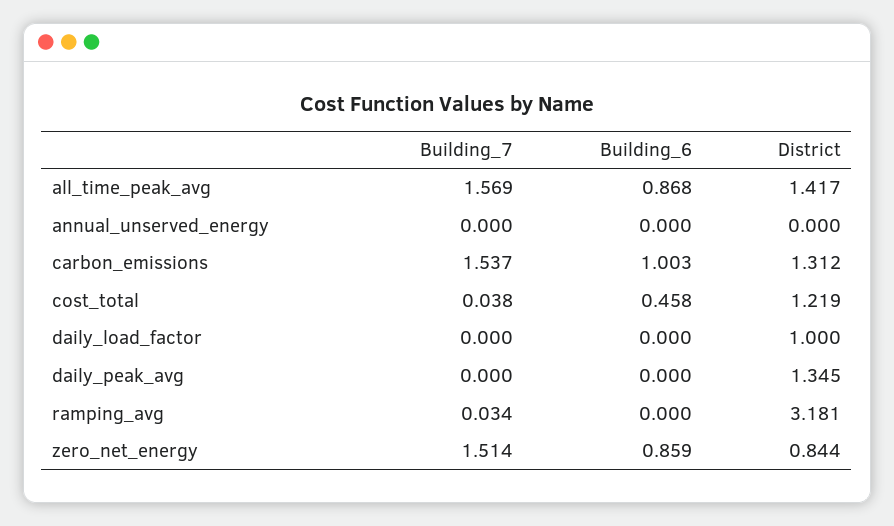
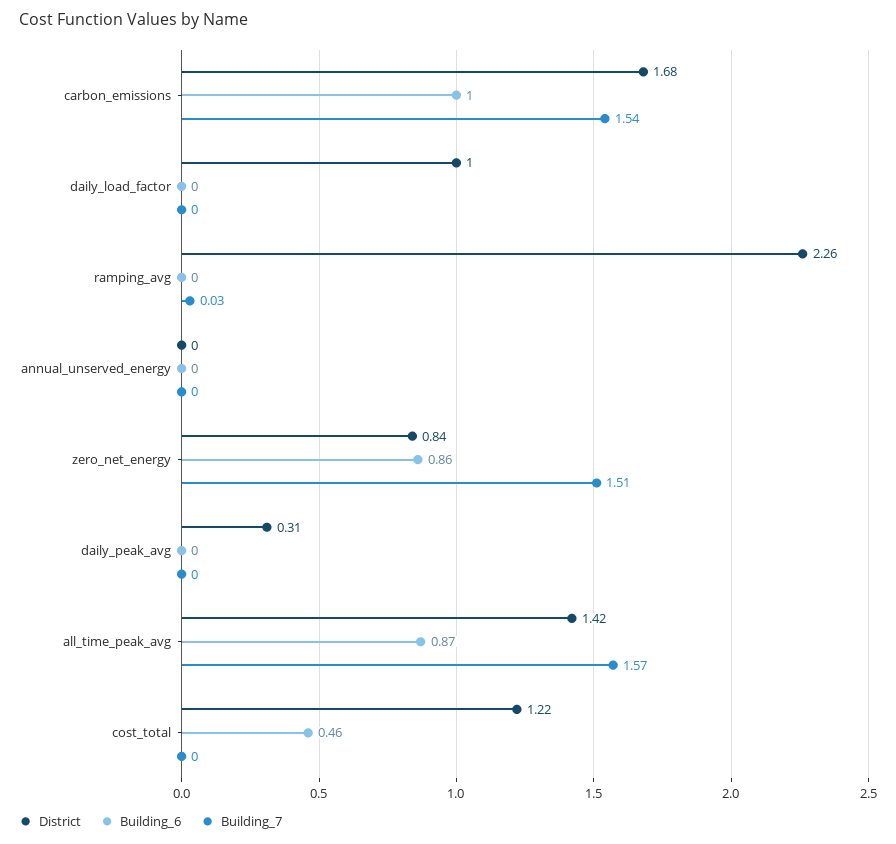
  {
    "Building_7": {
      "all_time_peak_avg": 1.569,
      "annual_unserved_energy": 0,
      "carbon_emissions": 1.537,
-     "cost_total": 0.038,
+     "cost_total": 0,
      "daily_load_factor": 0,
      "daily_peak_avg": 0,
      "ramping_avg": 0.034,
      "zero_net_energy": 1.514
    },
    "Building_6": {
      "all_time_peak_avg": 0.868,
      "annual_unserved_energy": 0,
      "carbon_emissions": 1.003,
      "cost_total": 0.458,
      "daily_load_factor": 0,
      "daily_peak_avg": 0,
      "ramping_avg": 0,
      "zero_net_energy": 0.859
    },
    "District": {
      "all_time_peak_avg": 1.417,
      "annual_unserved_energy": 0,
-     "carbon_emissions": 1.312,
+     "carbon_emissions": 1.68,
      "cost_total": 1.219,
      "daily_load_factor": 1,
-     "daily_peak_avg": 1.345,
+     "daily_peak_avg": 0.31,
-     "ramping_avg": 3.181,
+     "ramping_avg": 2.26,
      "zero_net_energy": 0.844
    }
  }

